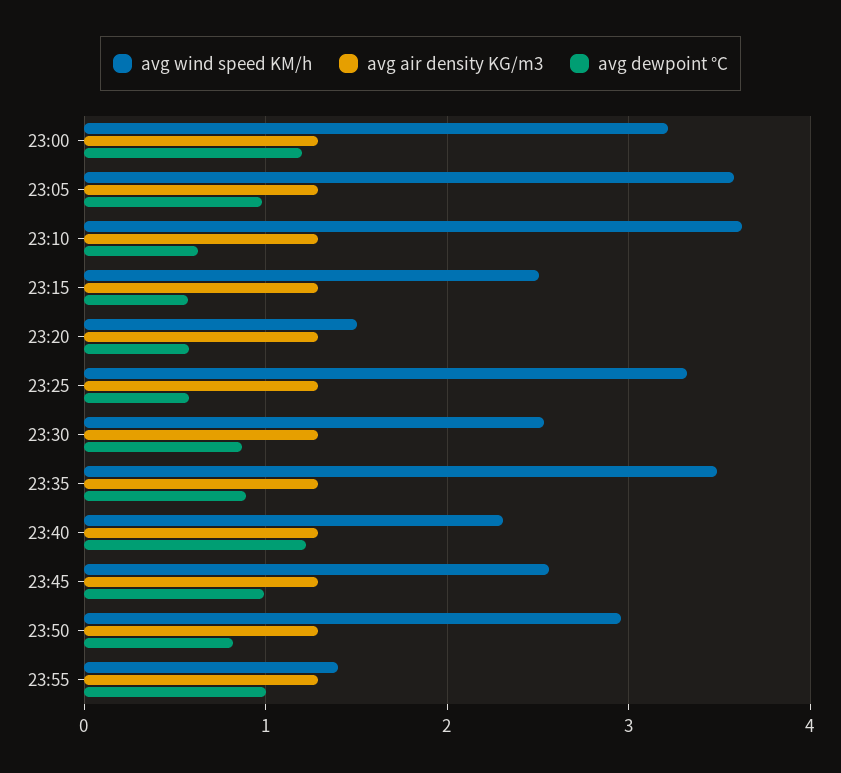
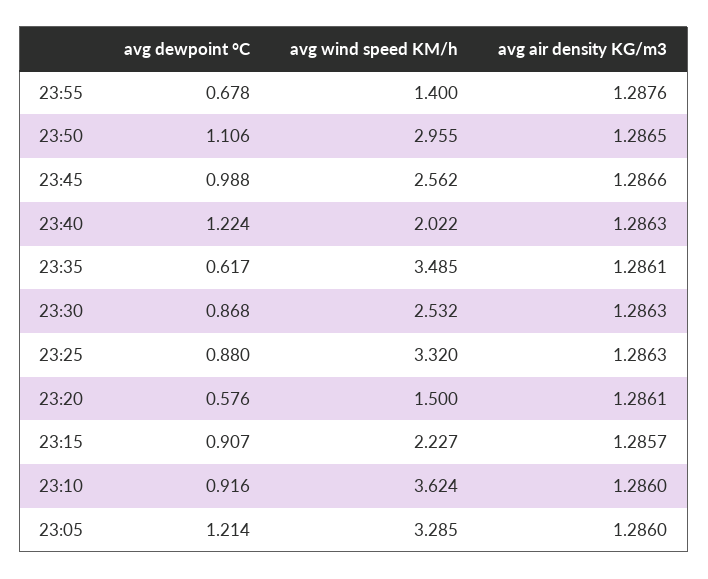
  {
    "avg wind speed KM/h": {
-     "23:00": 3.2,
-     "23:05": 3.6,
+     "23:05": 3.285,
      "23:10": 3.624,
-     "23:15": 2.5,
+     "23:15": 2.227,
      "23:20": 1.5,
      "23:25": 3.32,
      "23:30": 2.532,
      "23:35": 3.485,
-     "23:40": 2.3,
+     "23:40": 2.022,
      "23:45": 2.562,
      "23:50": 2.955,
      "23:55": 1.4
    },
    "avg air density KG/m3": {
-     "23:00": 1.3,
      "23:05": 1.286,
      "23:10": 1.286,
      "23:15": 1.2857,
      "23:20": 1.2861,
      "23:25": 1.2863,
      "23:30": 1.2863,
      "23:35": 1.2861,
      "23:40": 1.2863,
      "23:45": 1.2866,
      "23:50": 1.2865,
      "23:55": 1.2876
    },
    "avg dewpoint °C": {
-     "23:00": 1.2,
-     "23:05": 1,
+     "23:05": 1.214,
-     "23:10": 0.6,
+     "23:10": 0.916,
-     "23:15": 0.6,
+     "23:15": 0.907,
      "23:20": 0.576,
-     "23:25": 0.6,
+     "23:25": 0.88,
      "23:30": 0.868,
-     "23:35": 0.9,
+     "23:35": 0.617,
      "23:40": 1.224,
      "23:45": 0.988,
-     "23:50": 0.8,
+     "23:50": 1.106,
-     "23:55": 1
+     "23:55": 0.678
    }
  }

